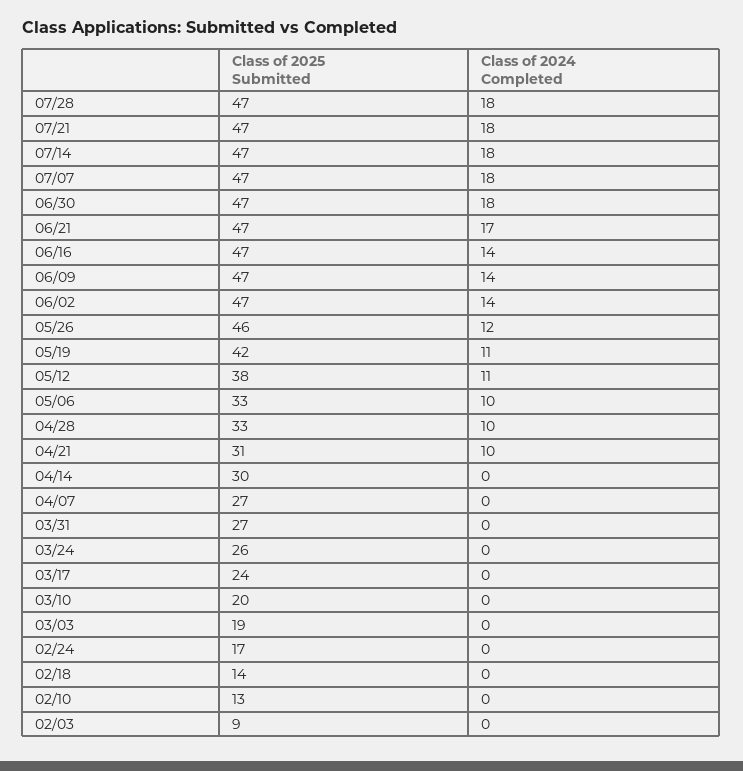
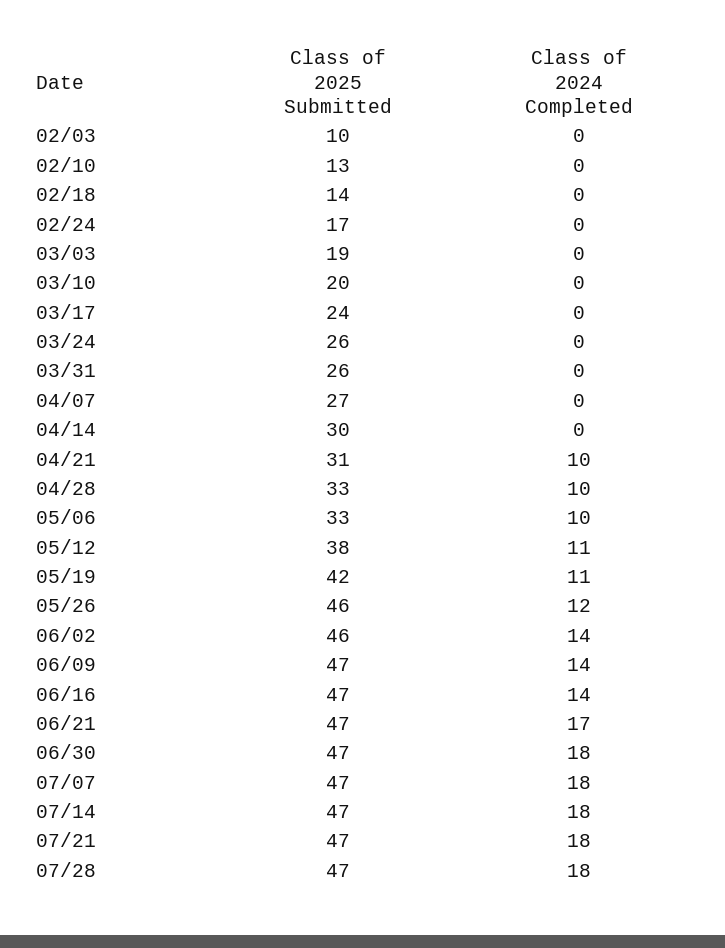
  {
    "Class of 2025 Submitted": {
      "07/28": 47,
      "07/21": 47,
      "07/14": 47,
      "07/07": 47,
      "06/30": 47,
      "06/21": 47,
      "06/16": 47,
      "06/09": 47,
-     "06/02": 47,
+     "06/02": 46,
      "05/26": 46,
      "05/19": 42,
      "05/12": 38,
      "05/06": 33,
      "04/28": 33,
      "04/21": 31,
      "04/14": 30,
      "04/07": 27,
-     "03/31": 27,
+     "03/31": 26,
      "03/24": 26,
      "03/17": 24,
      "03/10": 20,
      "03/03": 19,
      "02/24": 17,
      "02/18": 14,
      "02/10": 13,
-     "02/03": 9
+     "02/03": 10
    },
    "Class of 2024 Completed": {
      "07/28": 18,
      "07/21": 18,
      "07/14": 18,
      "07/07": 18,
      "06/30": 18,
      "06/21": 17,
      "06/16": 14,
      "06/09": 14,
      "06/02": 14,
      "05/26": 12,
      "05/19": 11,
      "05/12": 11,
      "05/06": 10,
      "04/28": 10,
      "04/21": 10,
      "04/14": 0,
      "04/07": 0,
      "03/31": 0,
      "03/24": 0,
      "03/17": 0,
      "03/10": 0,
      "03/03": 0,
      "02/24": 0,
      "02/18": 0,
      "02/10": 0,
      "02/03": 0
    }
  }

